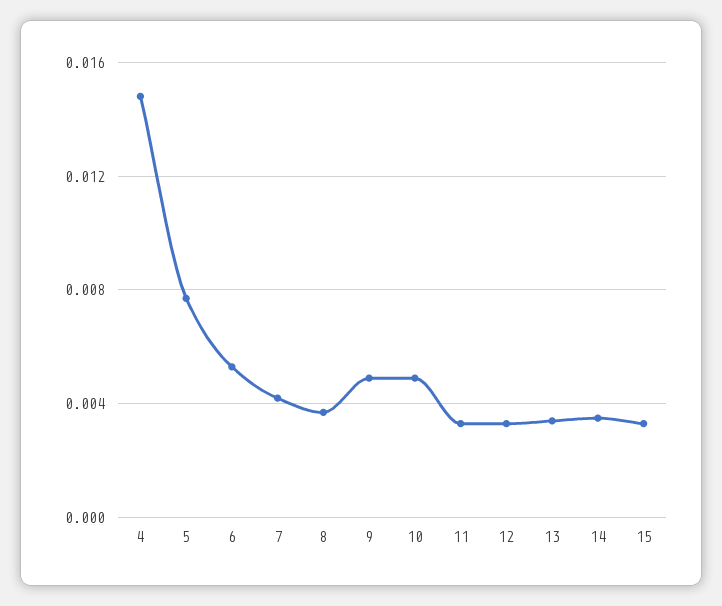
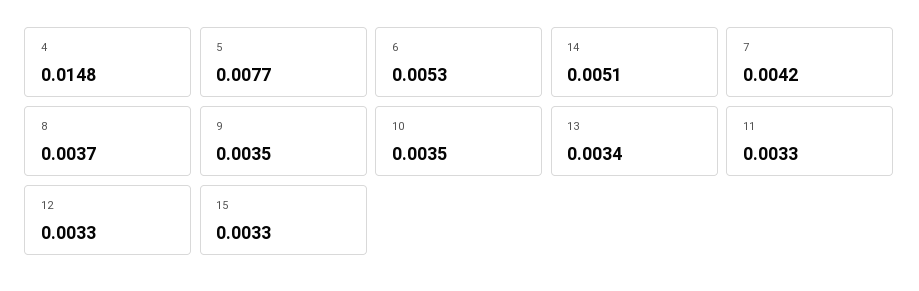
  {
    "4": 0.0148,
    "5": 0.0077,
    "6": 0.0053,
    "7": 0.0042,
    "8": 0.0037,
-   "9": 0.005,
+   "9": 0.0035,
-   "10": 0.005,
+   "10": 0.0035,
    "11": 0.0033,
    "12": 0.0033,
    "13": 0.0034,
-   "14": 0.0035,
+   "14": 0.0051,
    "15": 0.0033
  }

